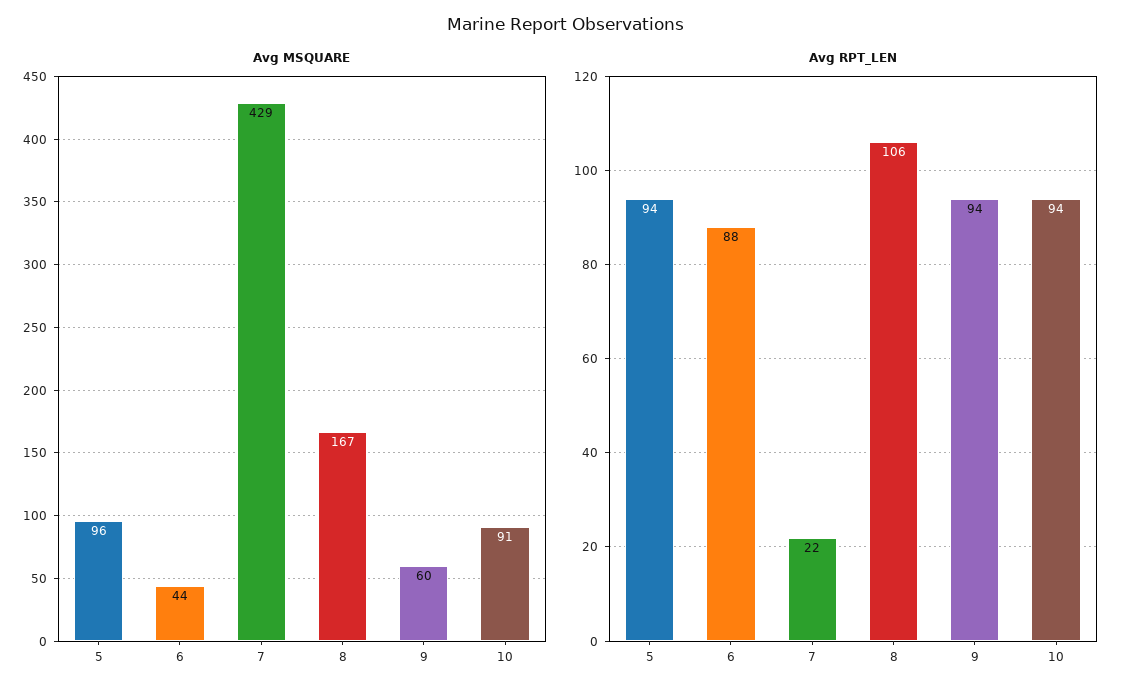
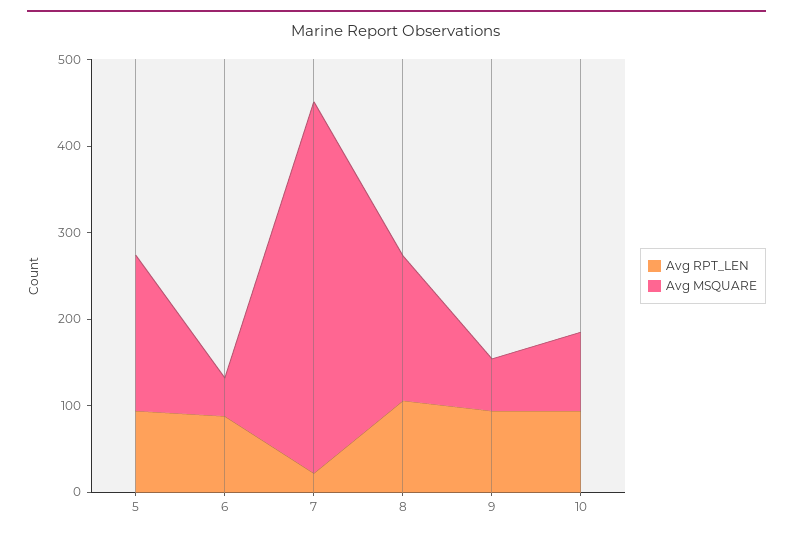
  {
    "Avg MSQUARE": {
-     "5": 96,
+     "5": 180,
      "6": 44,
      "7": 429,
      "8": 167,
      "9": 60,
      "10": 91
    },
    "Avg RPT_LEN": {
      "5": 94,
      "6": 88,
      "7": 22,
      "8": 106,
      "9": 94,
      "10": 94
    }
  }

